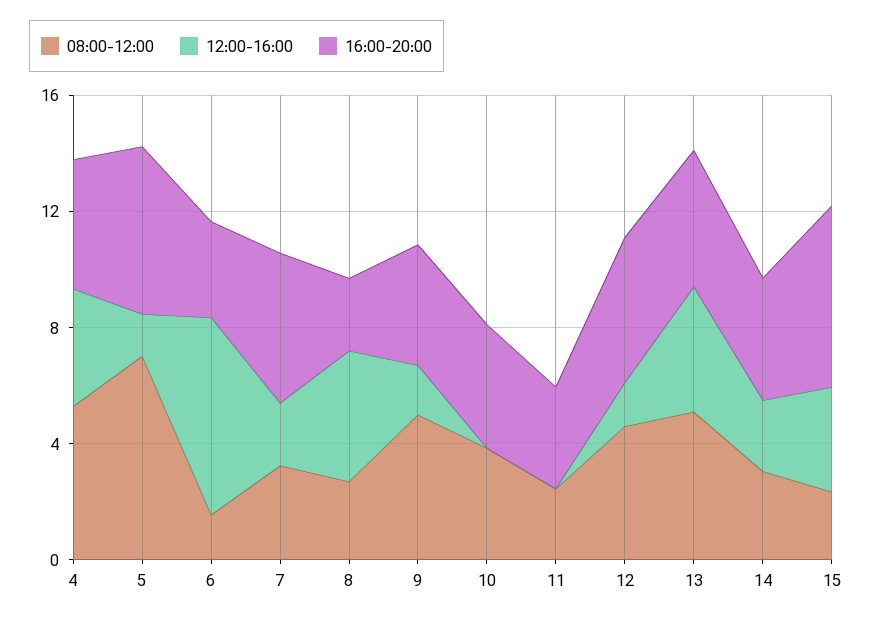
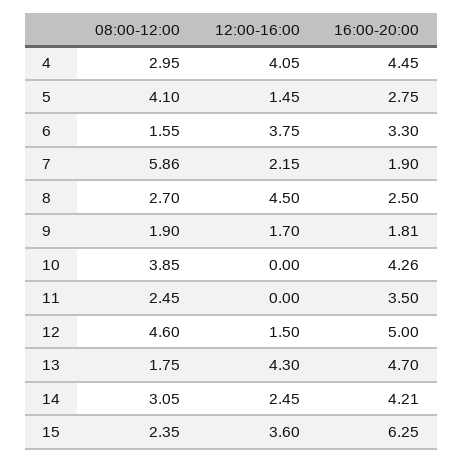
  {
    "08:00-12:00": {
-     "4": 5,
+     "4": 2.95,
-     "5": 7,
+     "5": 4.1,
      "6": 1.55,
-     "7": 3,
+     "7": 5.86,
      "8": 2.7,
-     "9": 5,
+     "9": 1.9,
      "10": 3.85,
      "11": 2.45,
      "12": 4.6,
-     "13": 5,
+     "13": 1.75,
      "14": 3.05,
      "15": 2.35
    },
    "12:00-16:00": {
      "4": 4.05,
      "5": 1.45,
-     "6": 7,
+     "6": 3.75,
      "7": 2.15,
      "8": 4.5,
      "9": 1.7,
      "10": 0,
      "11": 0,
      "12": 1.5,
      "13": 4.3,
      "14": 2.45,
      "15": 3.6
    },
    "16:00-20:00": {
      "4": 4.45,
-     "5": 6,
+     "5": 2.75,
      "6": 3.3,
-     "7": 5,
+     "7": 1.9,
      "8": 2.5,
-     "9": 4,
+     "9": 1.81,
      "10": 4.26,
      "11": 3.5,
      "12": 5,
      "13": 4.7,
      "14": 4.21,
      "15": 6.25
    }
  }

